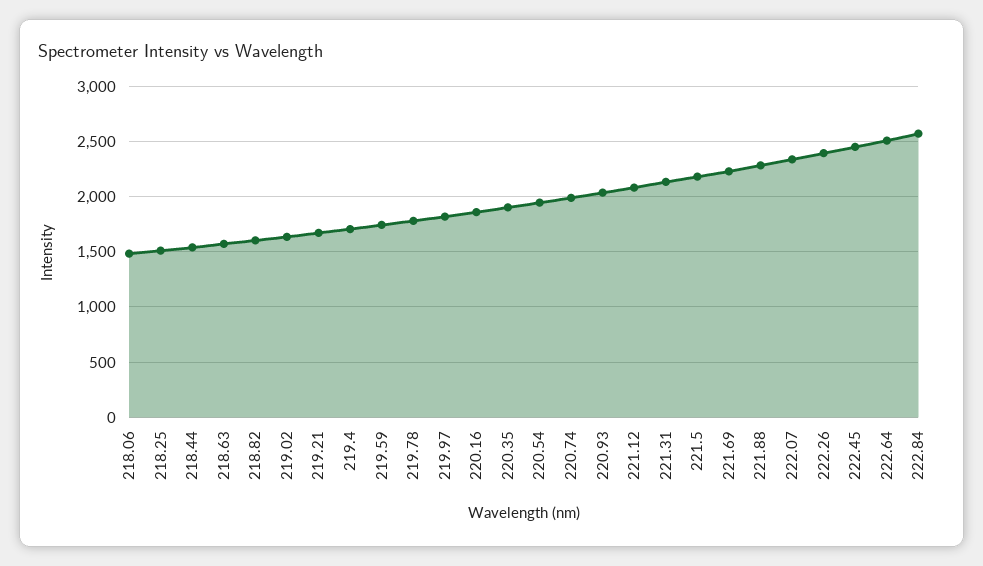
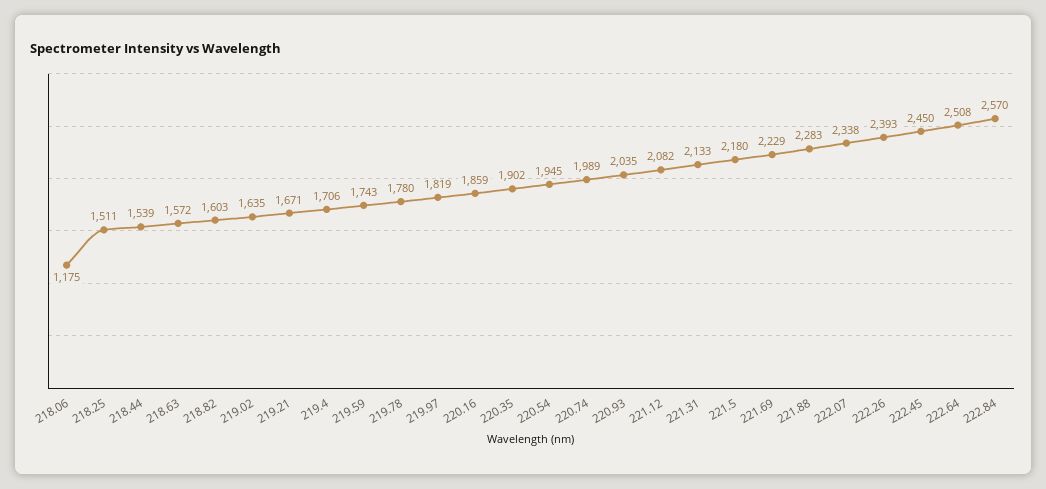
  {
-   "218.06": 1500,
+   "218.06": 1175,
    "218.25": 1511,
    "218.44": 1539,
    "218.63": 1572,
    "218.82": 1603,
    "219.02": 1635,
    "219.21": 1671,
    "219.4": 1706,
    "219.59": 1743,
    "219.78": 1780,
    "219.97": 1819,
    "220.16": 1859,
    "220.35": 1902,
    "220.54": 1945,
    "220.74": 1989,
    "220.93": 2035,
    "221.12": 2082,
    "221.31": 2133,
    "221.5": 2180,
    "221.69": 2229,
    "221.88": 2283,
    "222.07": 2338,
    "222.26": 2393,
    "222.45": 2450,
    "222.64": 2508,
    "222.84": 2570
  }

